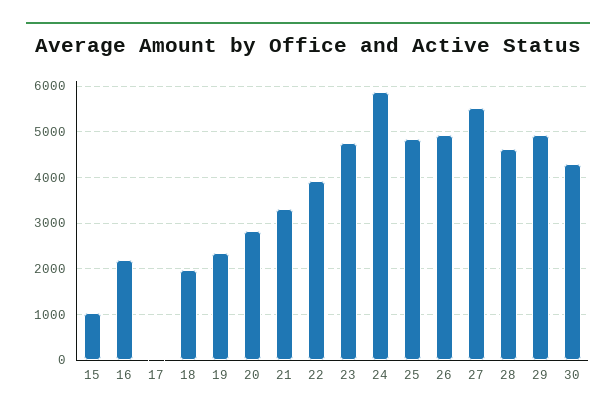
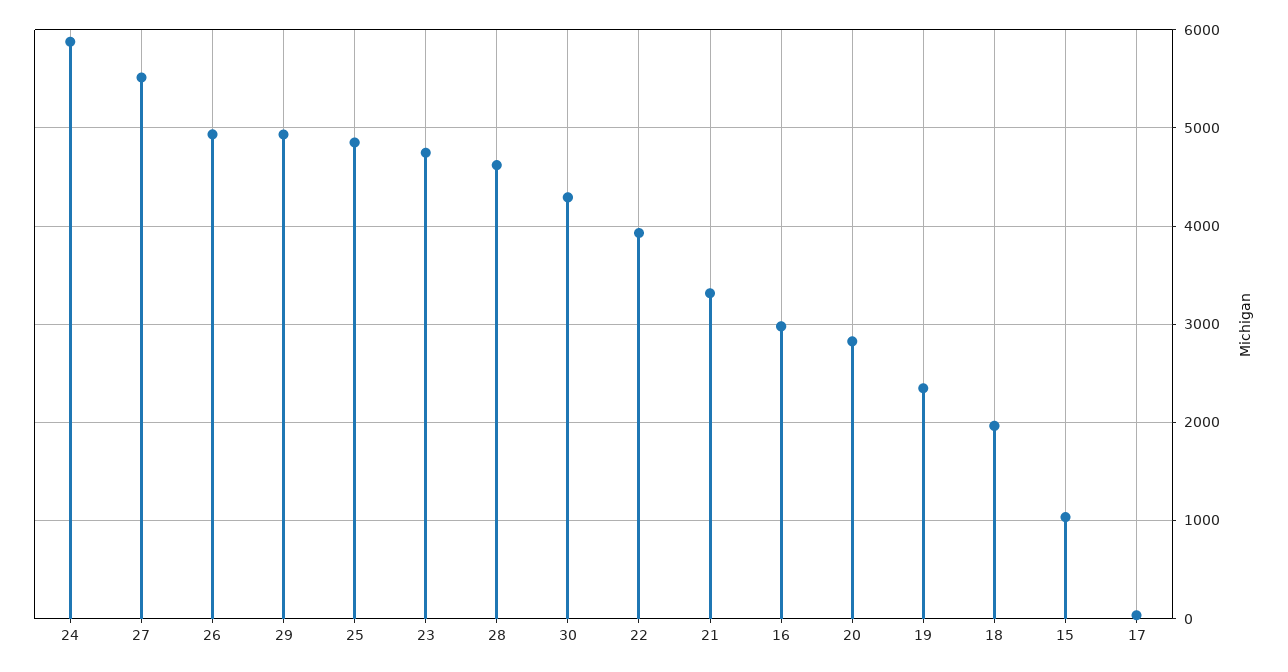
  {
    "15": 1000,
-   "16": 2200,
+   "16": 3000,
    "17": 0,
    "18": 2000,
    "19": 2300,
    "20": 2800,
    "21": 3300,
    "22": 3900,
    "23": 4700,
    "24": 5900,
    "25": 4900,
    "26": 4900,
    "27": 5500,
    "28": 4600,
    "29": 4900,
    "30": 4300
  }

